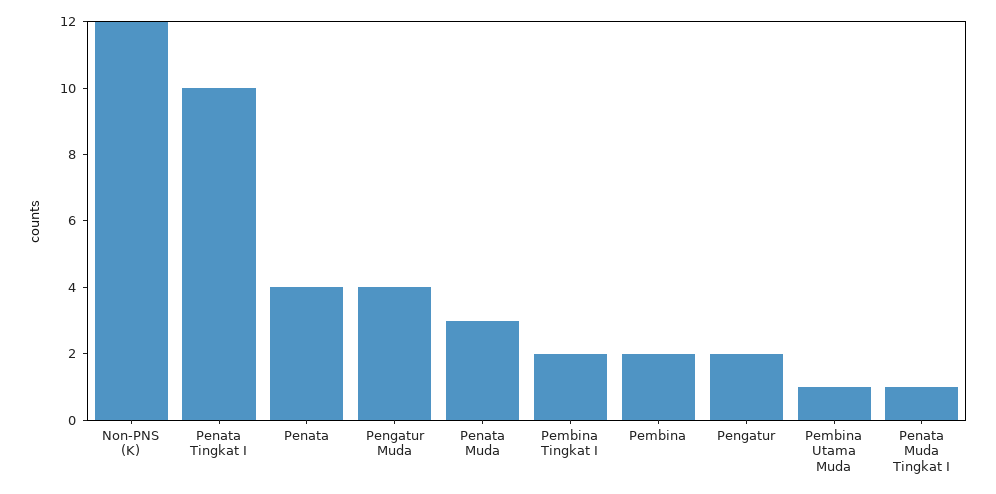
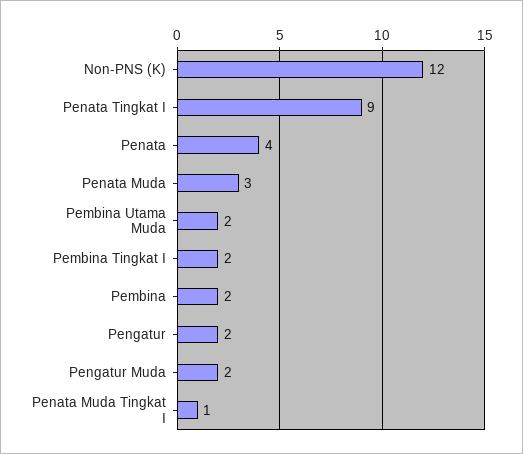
  {
    "Non-PNS (K)": 12,
-   "Penata Tingkat I": 10,
+   "Penata Tingkat I": 9,
    "Penata": 4,
-   "Pengatur Muda": 4,
+   "Pengatur Muda": 2,
    "Penata Muda": 3,
    "Pembina Tingkat I": 2,
    "Pembina": 2,
    "Pengatur": 2,
-   "Pembina Utama Muda": 1,
+   "Pembina Utama Muda": 2,
    "Penata Muda Tingkat I": 1
  }

